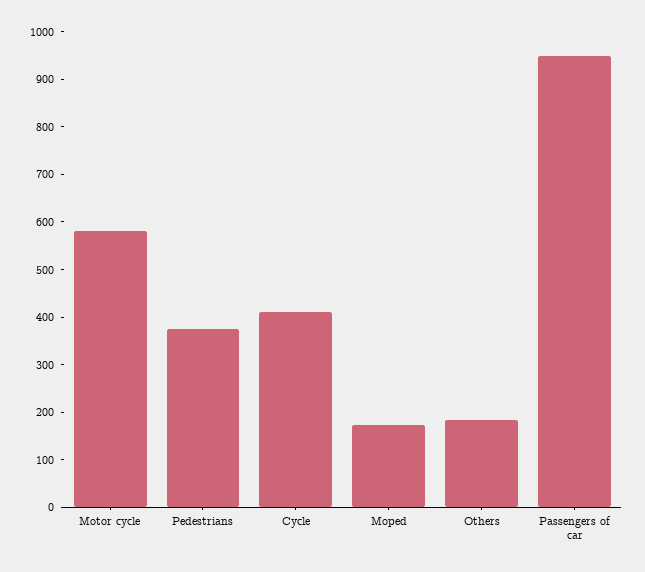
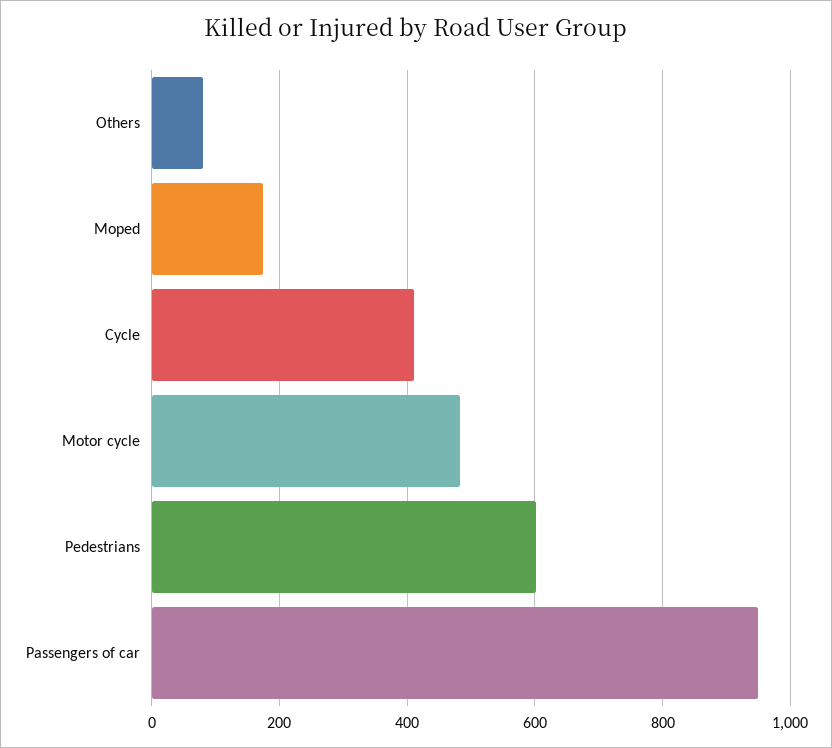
  {
-   "Motor cycle": 580,
+   "Motor cycle": 480,
-   "Pedestrians": 380,
+   "Pedestrians": 600,
    "Cycle": 420,
    "Moped": 180,
-   "Others": 180,
+   "Others": 80,
    "Passengers of car": 940
  }

